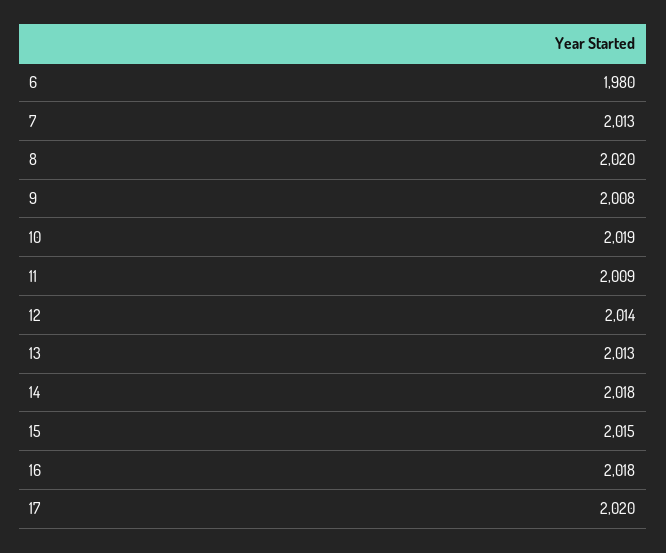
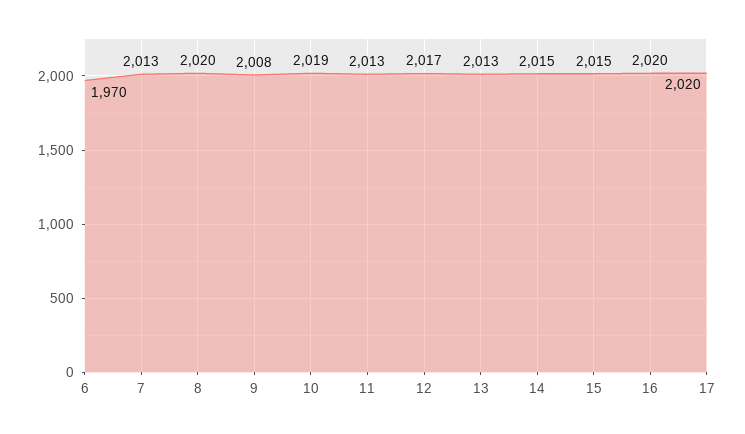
  {
-   "6": 1980,
+   "6": 1970,
    "7": 2013,
    "8": 2020,
    "9": 2008,
    "10": 2019,
-   "11": 2009,
+   "11": 2013,
-   "12": 2014,
+   "12": 2017,
    "13": 2013,
-   "14": 2018,
+   "14": 2015,
    "15": 2015,
-   "16": 2018,
+   "16": 2020,
    "17": 2020
  }

